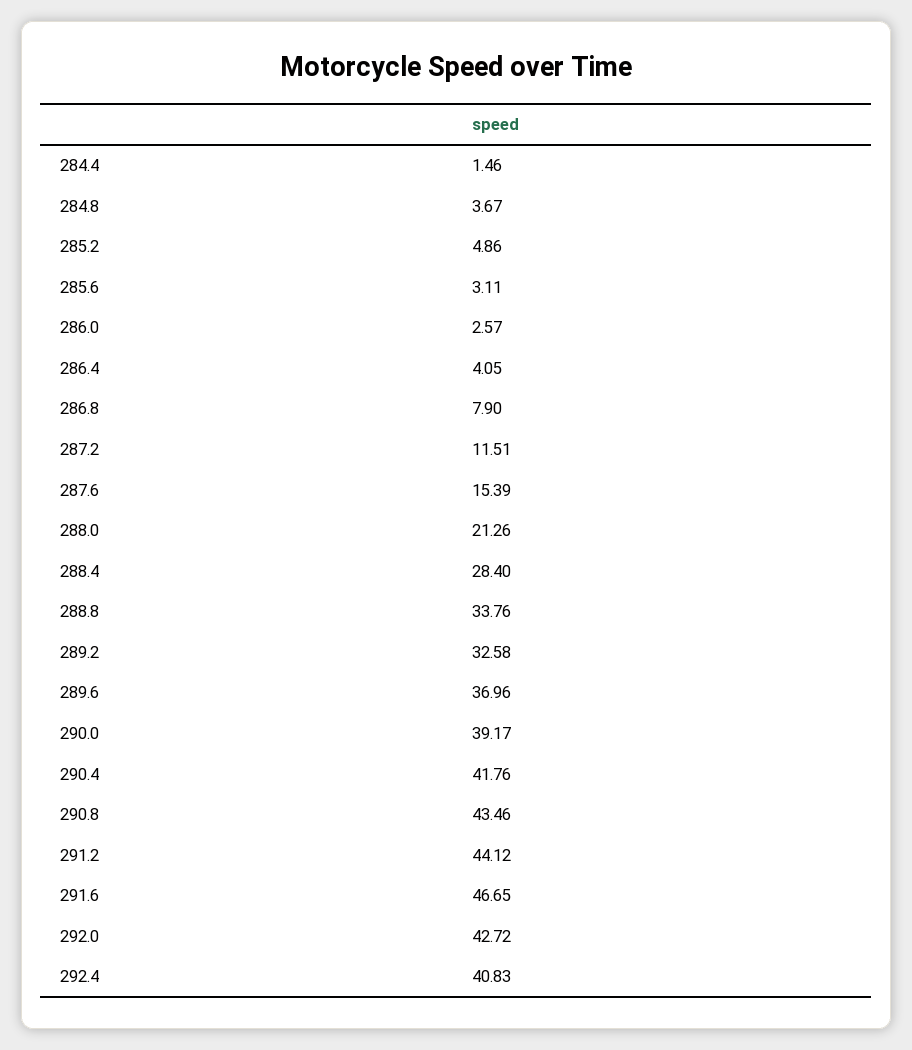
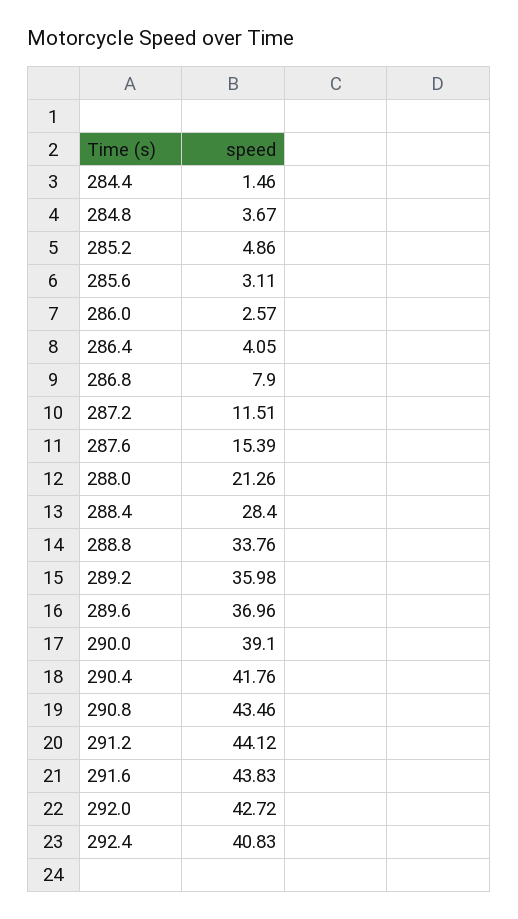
  {
    "284.4": 1.46,
    "284.8": 3.67,
    "285.2": 4.86,
    "285.6": 3.11,
    "286.0": 2.57,
    "286.4": 4.05,
    "286.8": 7.9,
    "287.2": 11.51,
    "287.6": 15.39,
    "288.0": 21.26,
    "288.4": 28.4,
    "288.8": 33.76,
-   "289.2": 32.58,
+   "289.2": 35.98,
    "289.6": 36.96,
-   "290.0": 39.17,
+   "290.0": 39.1,
    "290.4": 41.76,
    "290.8": 43.46,
    "291.2": 44.12,
-   "291.6": 46.65,
+   "291.6": 43.83,
    "292.0": 42.72,
    "292.4": 40.83
  }

